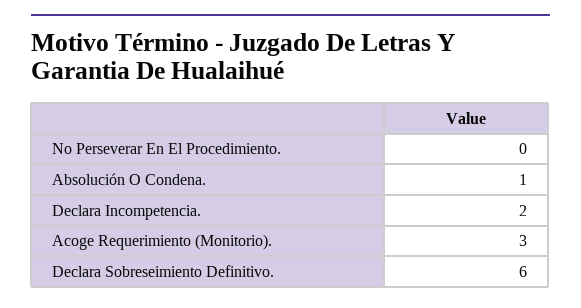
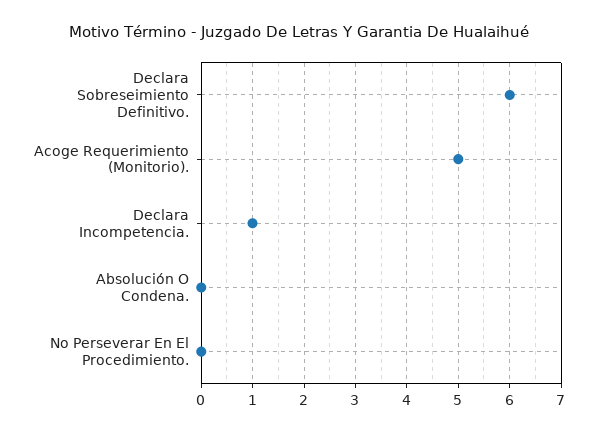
  {
    "No Perseverar En El Procedimiento.": 0,
-   "Absolución O Condena.": 1,
+   "Absolución O Condena.": 0,
-   "Declara Incompetencia.": 2,
+   "Declara Incompetencia.": 1,
-   "Acoge Requerimiento (Monitorio).": 3,
+   "Acoge Requerimiento (Monitorio).": 5,
    "Declara Sobreseimiento Definitivo.": 6
  }

